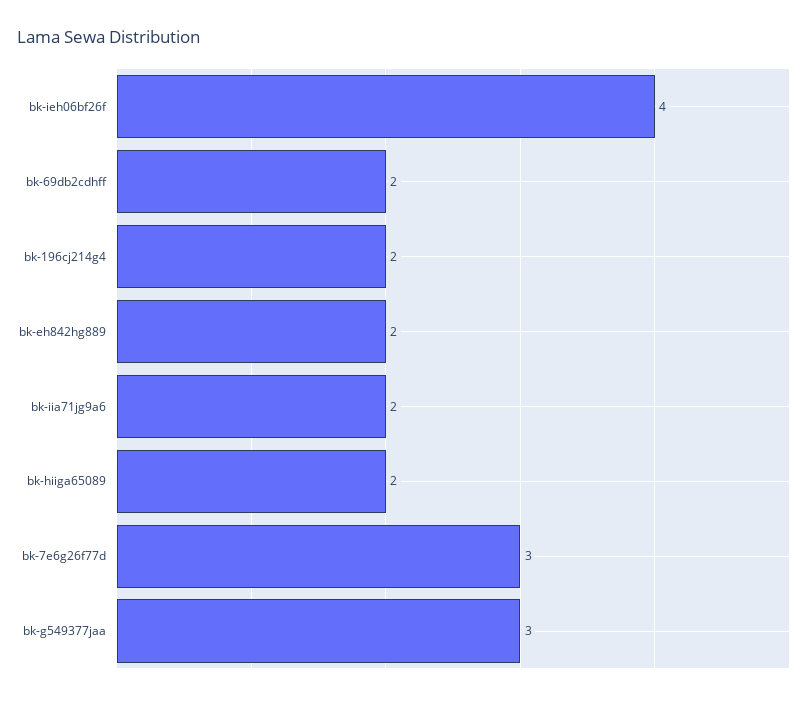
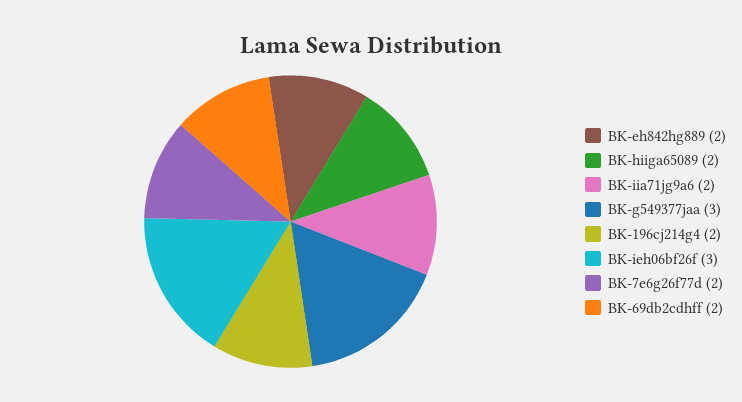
  {
-   "bk-ieh06bf26f": 4,
+   "bk-ieh06bf26f": 3,
    "bk-69db2cdhff": 2,
    "bk-196cj214g4": 2,
    "bk-eh842hg889": 2,
    "bk-iia71jg9a6": 2,
    "bk-hiiga65089": 2,
-   "bk-7e6g26f77d": 3,
+   "bk-7e6g26f77d": 2,
    "bk-g549377jaa": 3
  }

